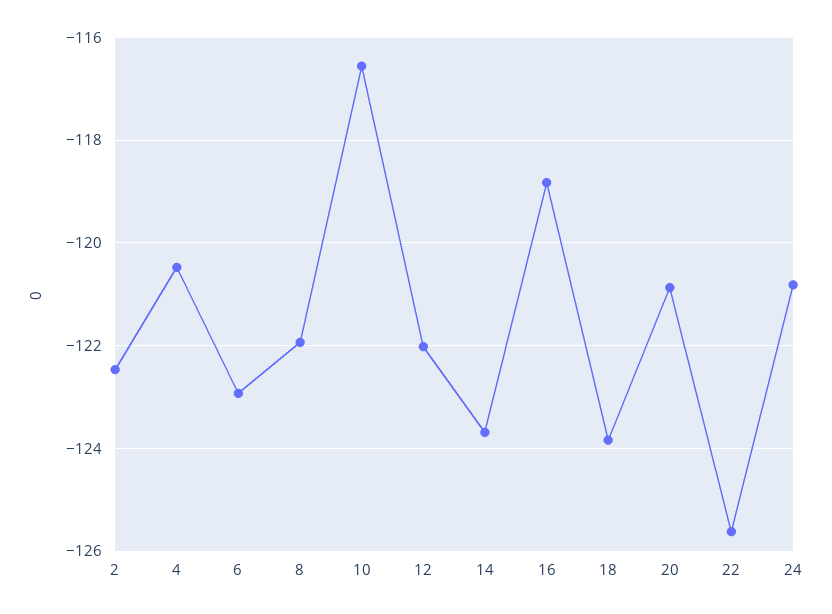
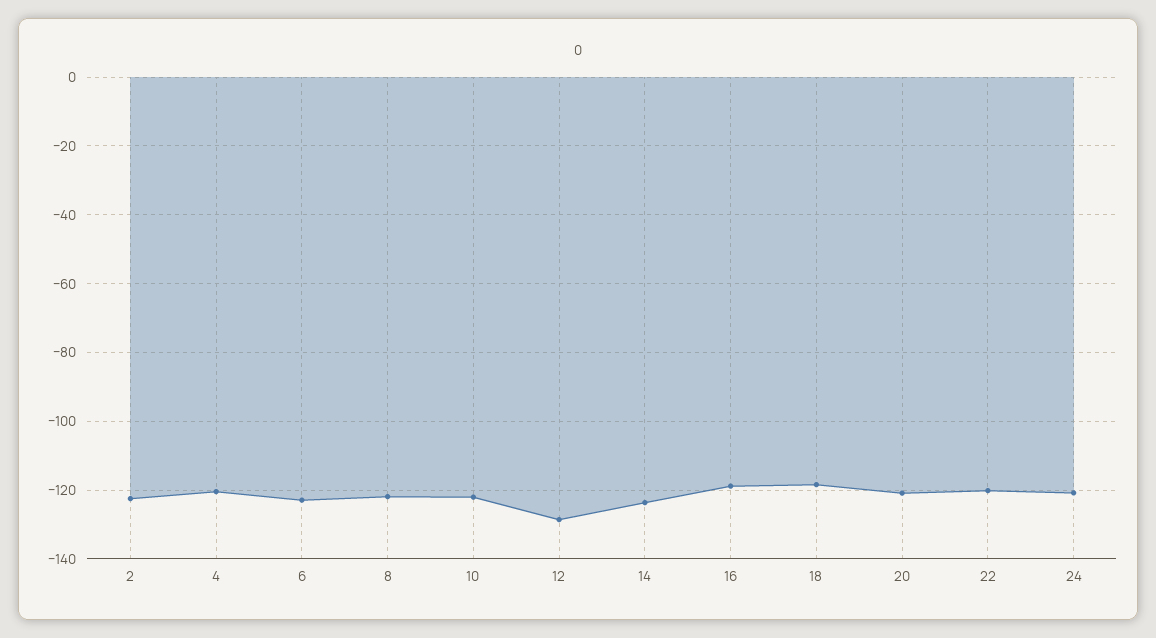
  {
    "2": -122.4,
    "4": -120.4,
    "6": -123,
    "8": -122,
-   "10": -116.6,
+   "10": -122,
-   "12": -122,
+   "12": -128,
    "14": -123.6,
    "16": -118.8,
-   "18": -123.8,
+   "18": -118,
    "20": -120.8,
-   "22": -125.6,
+   "22": -120,
    "24": -120.8
  }

